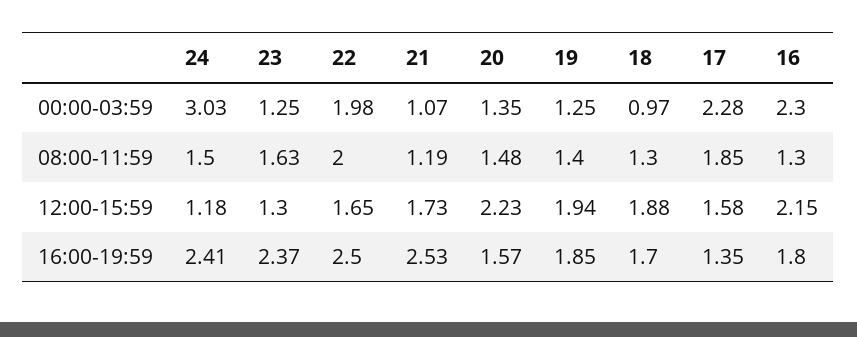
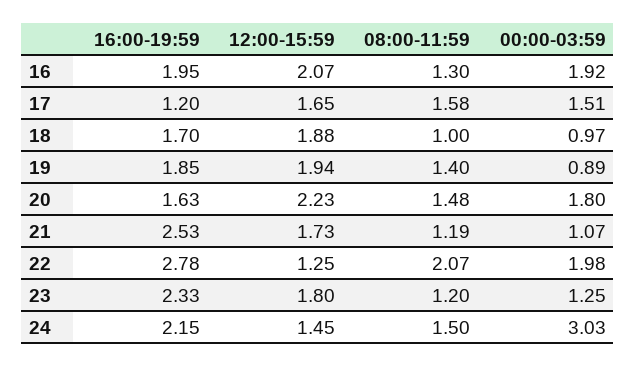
  {
    "24": {
      "00:00-03:59": 3.03,
      "08:00-11:59": 1.5,
-     "12:00-15:59": 1.18,
+     "12:00-15:59": 1.45,
-     "16:00-19:59": 2.41
+     "16:00-19:59": 2.15
    },
    "23": {
      "00:00-03:59": 1.25,
-     "08:00-11:59": 1.63,
+     "08:00-11:59": 1.2,
-     "12:00-15:59": 1.3,
+     "12:00-15:59": 1.8,
-     "16:00-19:59": 2.37
+     "16:00-19:59": 2.33
    },
    "22": {
      "00:00-03:59": 1.98,
-     "08:00-11:59": 2,
+     "08:00-11:59": 2.07,
-     "12:00-15:59": 1.65,
+     "12:00-15:59": 1.25,
-     "16:00-19:59": 2.5
+     "16:00-19:59": 2.78
    },
    "21": {
      "00:00-03:59": 1.07,
      "08:00-11:59": 1.19,
      "12:00-15:59": 1.73,
      "16:00-19:59": 2.53
    },
    "20": {
-     "00:00-03:59": 1.35,
+     "00:00-03:59": 1.8,
      "08:00-11:59": 1.48,
      "12:00-15:59": 2.23,
-     "16:00-19:59": 1.57
+     "16:00-19:59": 1.63
    },
    "19": {
-     "00:00-03:59": 1.25,
+     "00:00-03:59": 0.89,
      "08:00-11:59": 1.4,
      "12:00-15:59": 1.94,
      "16:00-19:59": 1.85
    },
    "18": {
      "00:00-03:59": 0.97,
-     "08:00-11:59": 1.3,
+     "08:00-11:59": 1,
      "12:00-15:59": 1.88,
      "16:00-19:59": 1.7
    },
    "17": {
-     "00:00-03:59": 2.28,
+     "00:00-03:59": 1.51,
-     "08:00-11:59": 1.85,
+     "08:00-11:59": 1.58,
-     "12:00-15:59": 1.58,
+     "12:00-15:59": 1.65,
-     "16:00-19:59": 1.35
+     "16:00-19:59": 1.2
    },
    "16": {
-     "00:00-03:59": 2.3,
+     "00:00-03:59": 1.92,
      "08:00-11:59": 1.3,
-     "12:00-15:59": 2.15,
+     "12:00-15:59": 2.07,
-     "16:00-19:59": 1.8
+     "16:00-19:59": 1.95
    }
  }

